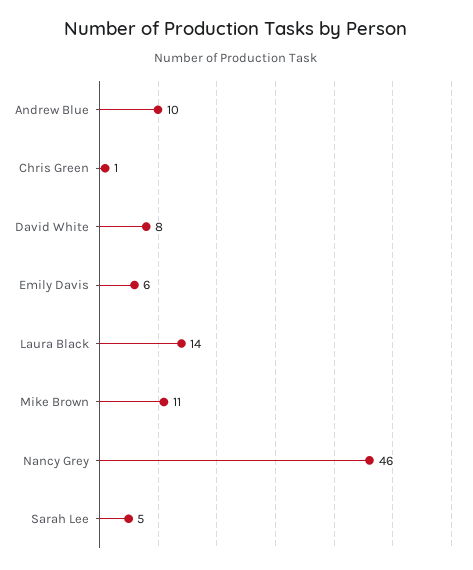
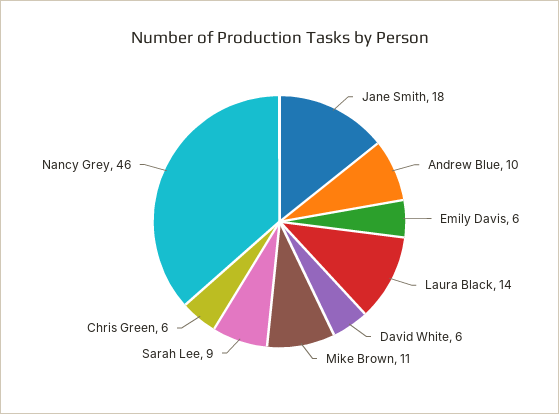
  {
    "Andrew Blue": 10,
-   "Chris Green": 1,
+   "Chris Green": 6,
-   "David White": 8,
+   "David White": 6,
    "Emily Davis": 6,
    "Laura Black": 14,
    "Mike Brown": 11,
    "Nancy Grey": 46,
-   "Sarah Lee": 5
+   "Sarah Lee": 9,
+   "Jane Smith": 18
  }

